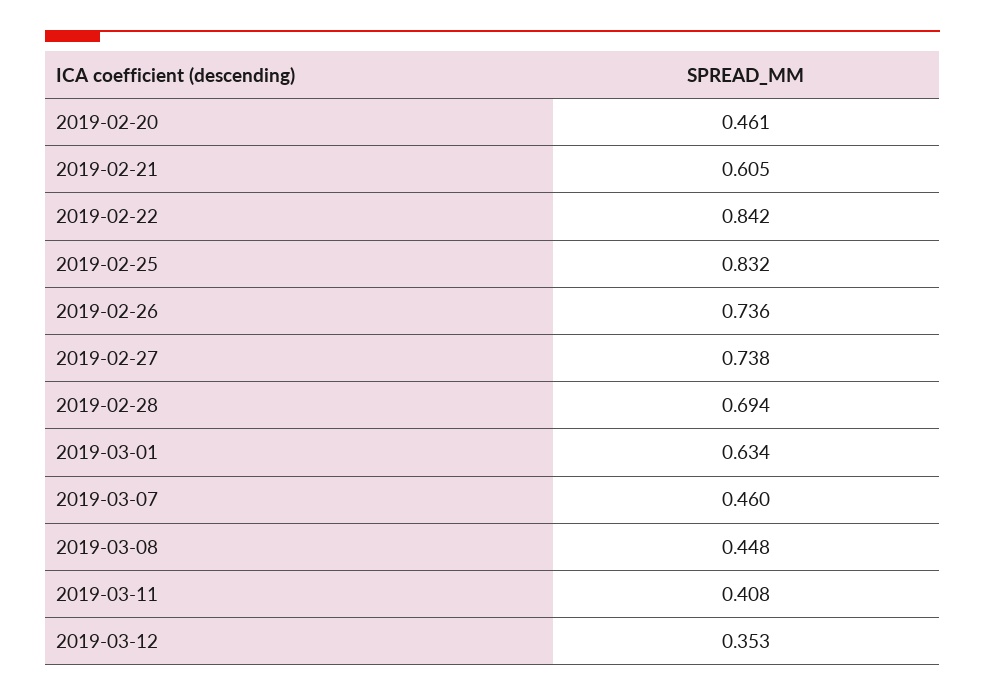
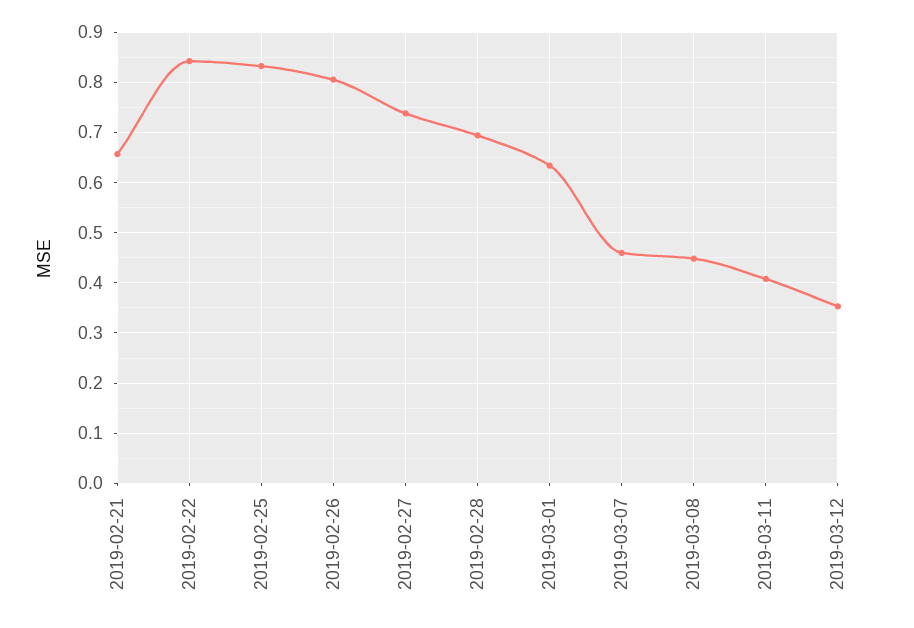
  {
-   "2019-02-20": 0.461,
-   "2019-02-21": 0.605,
+   "2019-02-21": 0.66,
    "2019-02-22": 0.842,
    "2019-02-25": 0.832,
-   "2019-02-26": 0.736,
+   "2019-02-26": 0.8,
    "2019-02-27": 0.738,
    "2019-02-28": 0.694,
    "2019-03-01": 0.634,
    "2019-03-07": 0.46,
    "2019-03-08": 0.448,
    "2019-03-11": 0.408,
    "2019-03-12": 0.353
  }

